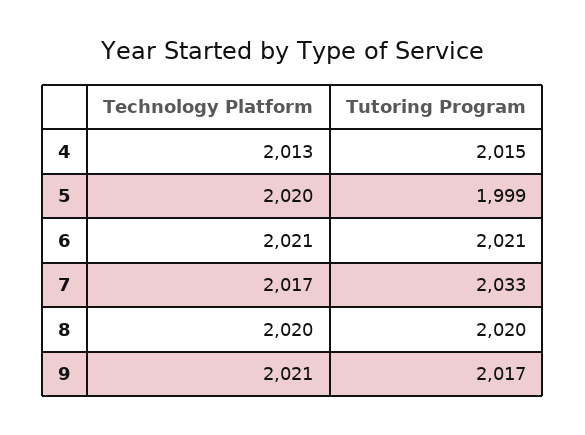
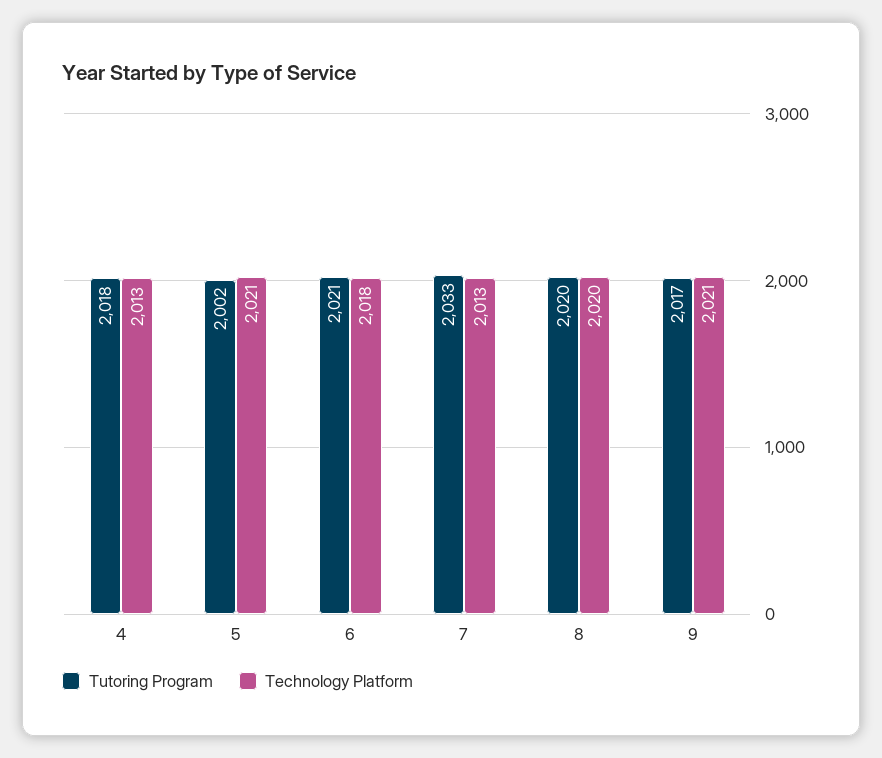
  {
    "Technology Platform": {
      "4": 2013,
-     "5": 2020,
+     "5": 2021,
-     "6": 2021,
+     "6": 2018,
-     "7": 2017,
+     "7": 2013,
      "8": 2020,
      "9": 2021
    },
    "Tutoring Program": {
-     "4": 2015,
+     "4": 2018,
-     "5": 1999,
+     "5": 2002,
      "6": 2021,
      "7": 2033,
      "8": 2020,
      "9": 2017
    }
  }

